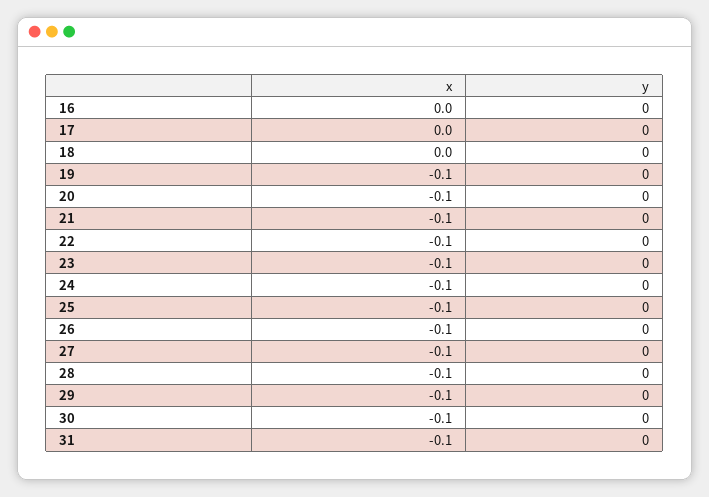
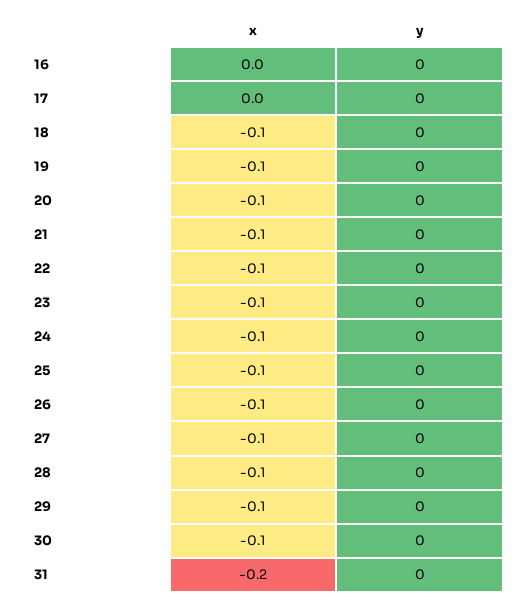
  {
    "x": {
      "16": 0,
      "17": 0,
-     "18": 0,
+     "18": -0.1,
      "19": -0.1,
      "20": -0.1,
      "21": -0.1,
      "22": -0.1,
      "23": -0.1,
      "24": -0.1,
      "25": -0.1,
      "26": -0.1,
      "27": -0.1,
      "28": -0.1,
      "29": -0.1,
      "30": -0.1,
-     "31": -0.1
+     "31": -0.2
    },
    "y": {
      "16": 0,
      "17": 0,
      "18": 0,
      "19": 0,
      "20": 0,
      "21": 0,
      "22": 0,
      "23": 0,
      "24": 0,
      "25": 0,
      "26": 0,
      "27": 0,
      "28": 0,
      "29": 0,
      "30": 0,
      "31": 0
    }
  }

